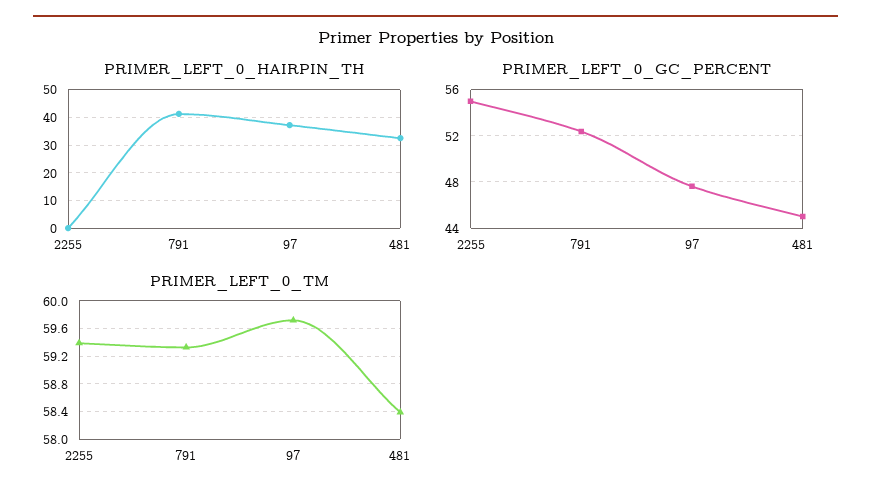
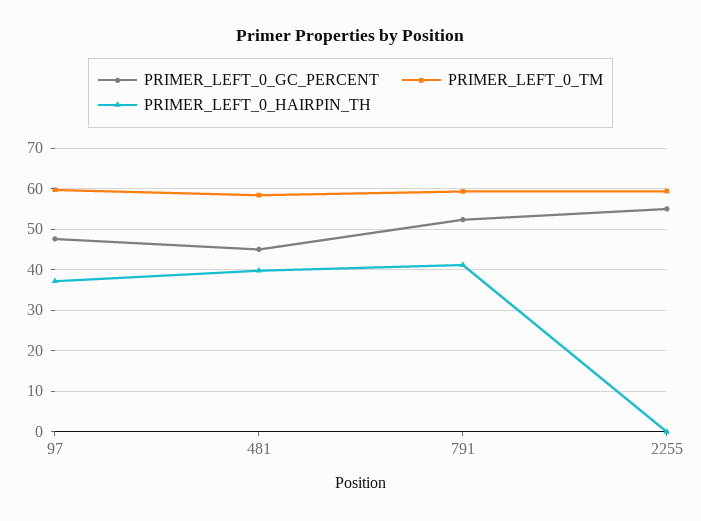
  {
    "PRIMER_LEFT_0_HAIRPIN_TH": {
      "2255": 0,
      "791": 42,
      "97": 38,
-     "481": 32.5
+     "481": 40
    },
    "PRIMER_LEFT_0_GC_PERCENT": {
      "2255": 55,
      "791": 52,
      "97": 48,
      "481": 45
    },
    "PRIMER_LEFT_0_TM": {
      "2255": 59.4,
      "791": 59.3,
      "97": 59.7,
      "481": 58.4
    }
  }

